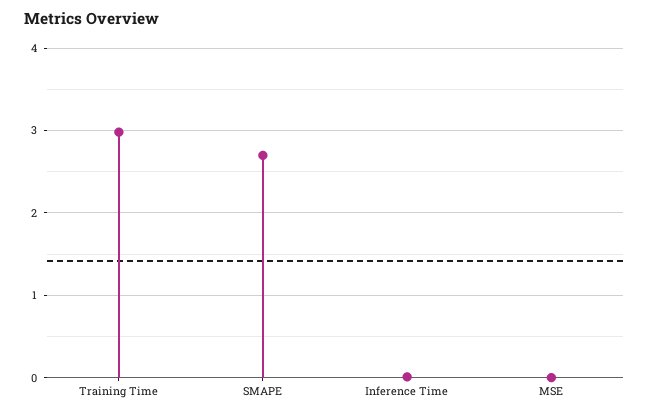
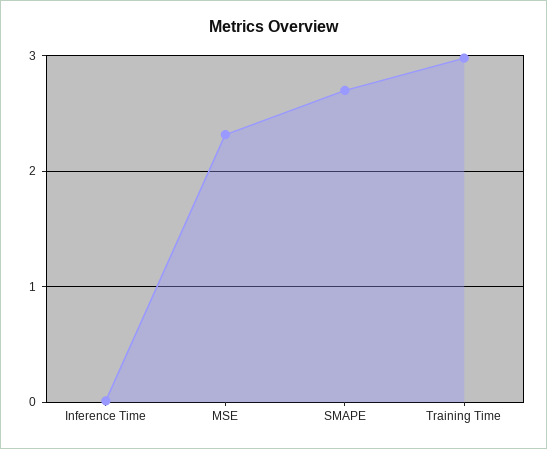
  {
    "Training Time": 3,
    "SMAPE": 2.7,
    "Inference Time": 0,
-   "MSE": 0
+   "MSE": 2.3
  }

